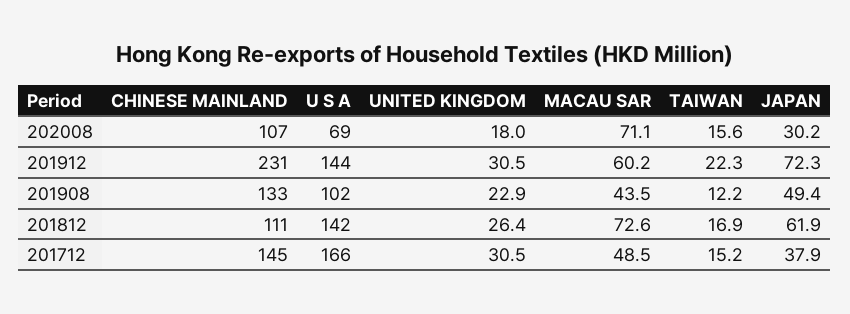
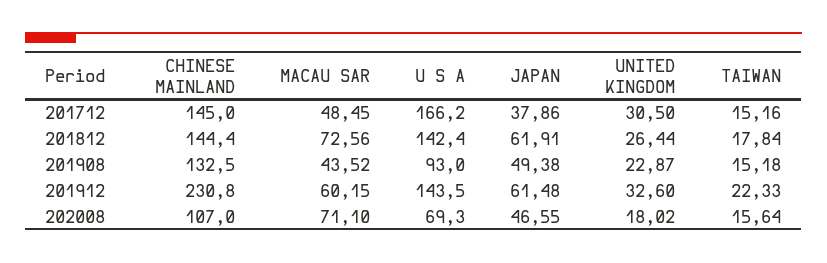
  {
    "CHINESE MAINLAND": {
      "202008": 107,
      "201912": 230.8,
      "201908": 132.5,
-     "201812": 111,
+     "201812": 144.4,
      "201712": 145
    },
    "U S A": {
      "202008": 69.3,
      "201912": 143.5,
-     "201908": 102,
+     "201908": 93,
      "201812": 142.4,
      "201712": 166.2
    },
    "UNITED KINGDOM": {
      "202008": 18.02,
-     "201912": 30.5,
+     "201912": 32.6,
      "201908": 22.87,
      "201812": 26.44,
      "201712": 30.5
    },
    "MACAU SAR": {
      "202008": 71.1,
      "201912": 60.15,
      "201908": 43.52,
      "201812": 72.56,
      "201712": 48.45
    },
    "TAIWAN": {
      "202008": 15.64,
      "201912": 22.33,
-     "201908": 12.2,
+     "201908": 15.18,
-     "201812": 16.9,
+     "201812": 17.84,
      "201712": 15.16
    },
    "JAPAN": {
-     "202008": 30.2,
+     "202008": 46.55,
-     "201912": 72.3,
+     "201912": 61.48,
      "201908": 49.38,
      "201812": 61.91,
      "201712": 37.86
    }
  }

